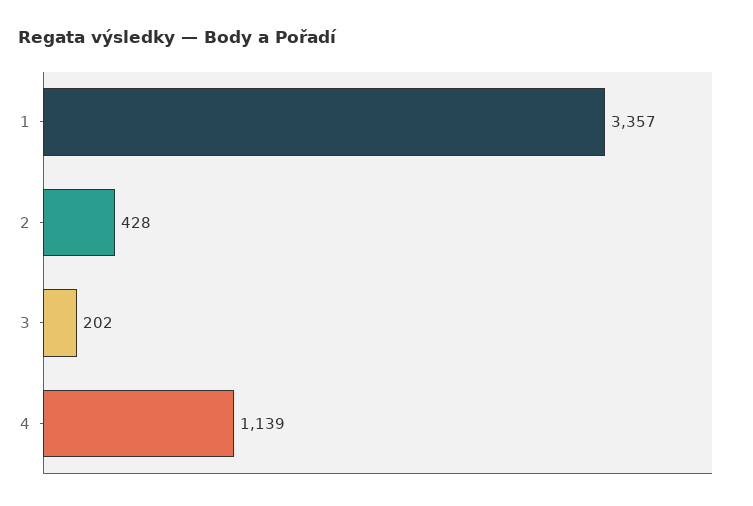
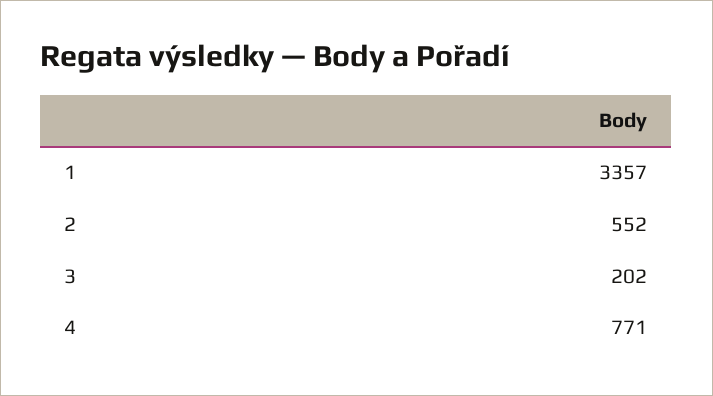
  {
    "1": 3357,
-   "2": 428,
+   "2": 552,
    "3": 202,
-   "4": 1139
+   "4": 771
  }

